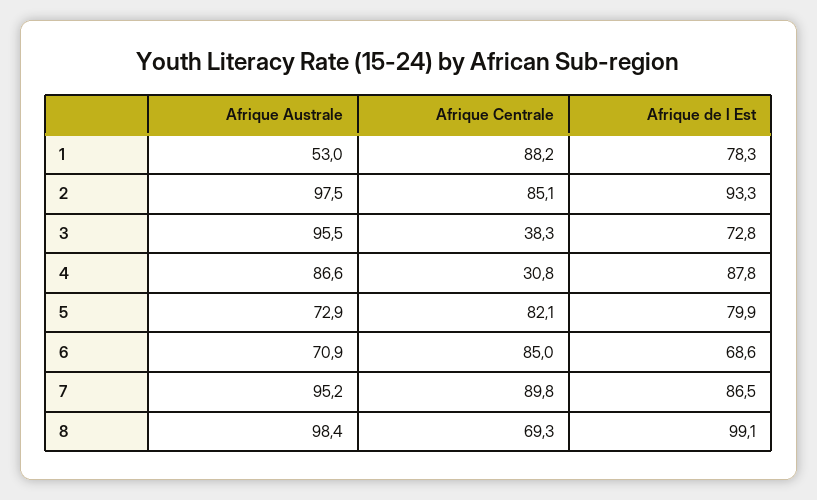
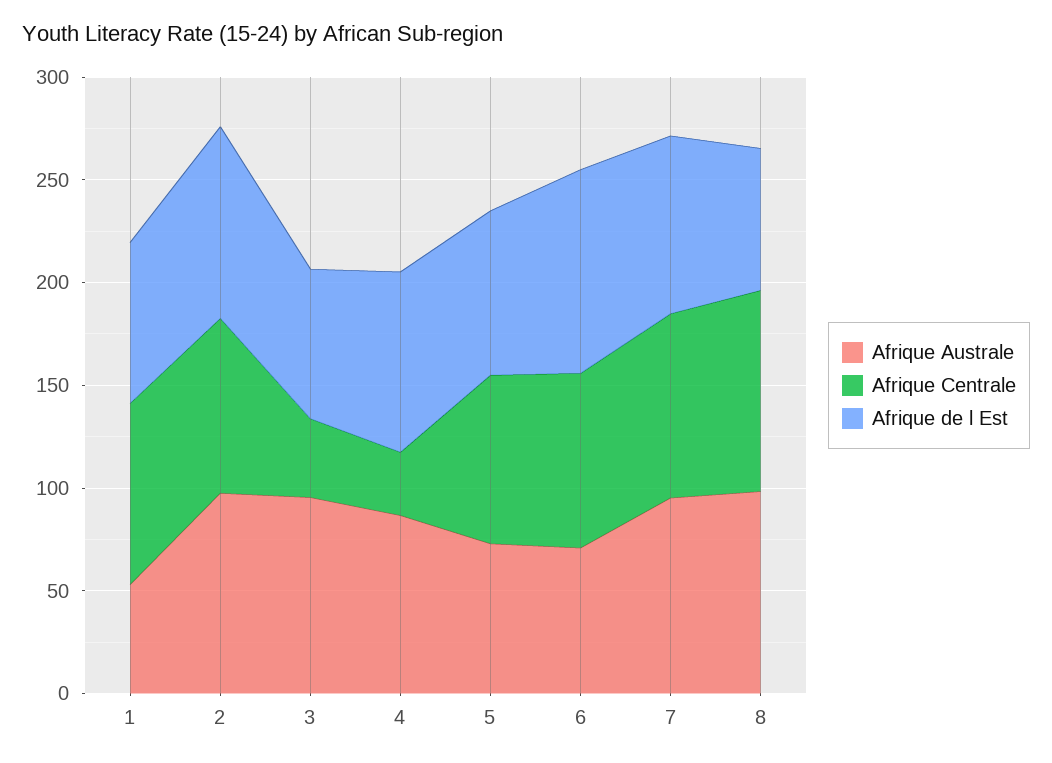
  {
    "Afrique Australe": {
      "1": 53,
      "2": 97.5,
      "3": 95.5,
      "4": 86.6,
      "5": 72.9,
      "6": 70.9,
      "7": 95.2,
      "8": 98.4
    },
    "Afrique Centrale": {
      "1": 88.2,
      "2": 85.1,
      "3": 38.3,
      "4": 30.8,
      "5": 82.1,
      "6": 85,
      "7": 89.8,
-     "8": 69.3
+     "8": 100
    },
    "Afrique de l Est": {
      "1": 78.3,
      "2": 93.3,
      "3": 72.8,
      "4": 87.8,
      "5": 79.9,
-     "6": 68.6,
+     "6": 100,
      "7": 86.5,
-     "8": 99.1
+     "8": 70
    }
  }

